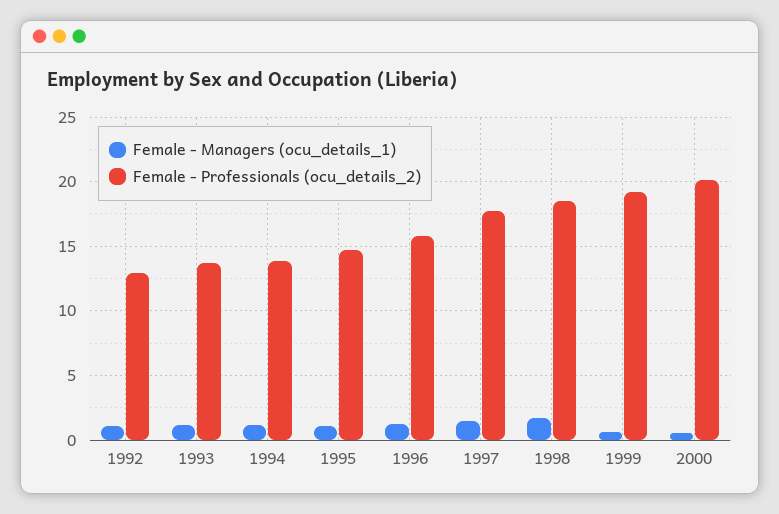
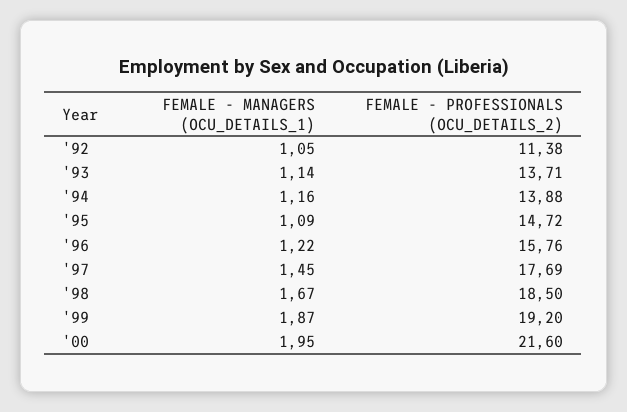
  {
    "Female - Managers (ocu_details_1)": {
      "1992": 1.05,
      "1993": 1.14,
      "1994": 1.16,
      "1995": 1.09,
      "1996": 1.22,
      "1997": 1.45,
      "1998": 1.67,
-     "1999": 0.5,
+     "1999": 1.87,
-     "2000": 0.5
+     "2000": 1.95
    },
    "Female - Professionals (ocu_details_2)": {
-     "1992": 13,
+     "1992": 11.38,
      "1993": 13.71,
      "1994": 13.88,
      "1995": 14.72,
      "1996": 15.76,
      "1997": 17.69,
      "1998": 18.5,
      "1999": 19.2,
-     "2000": 20
+     "2000": 21.6
    }
  }

